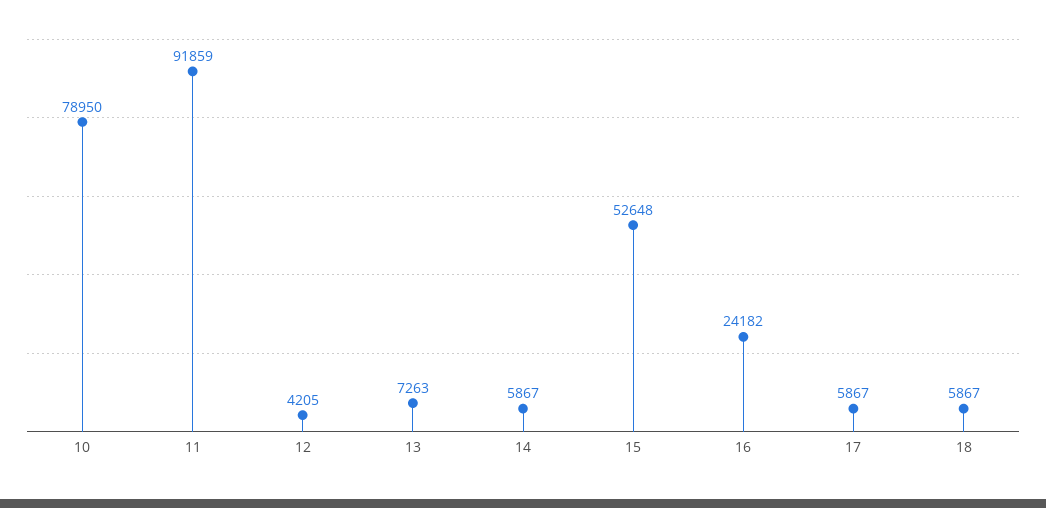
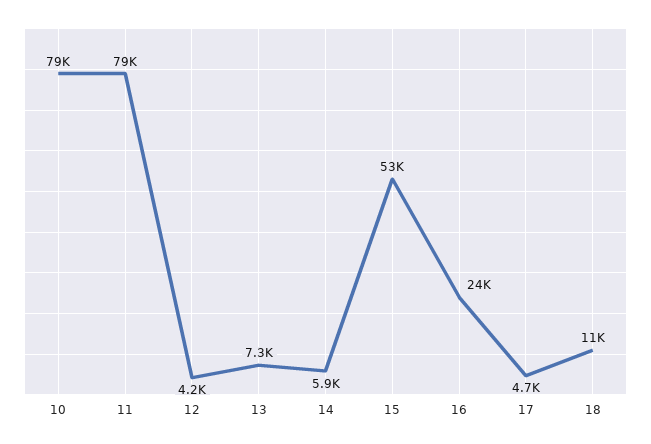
  {
    "10": 78950,
-   "11": 91859,
+   "11": 79000,
    "12": 4205,
    "13": 7263,
    "14": 5867,
    "15": 52648,
    "16": 24182,
-   "17": 5867,
+   "17": 4700,
-   "18": 5867
+   "18": 11000
  }

